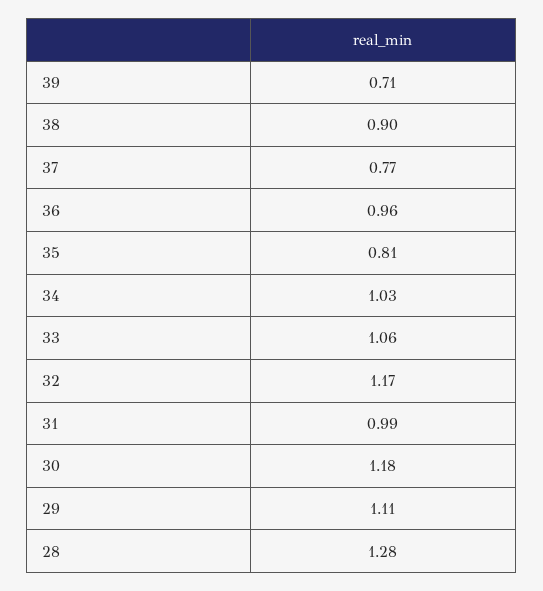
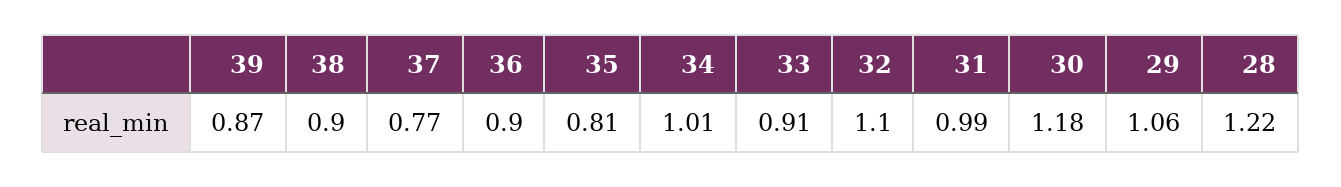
  {
-   "39": 0.71,
+   "39": 0.87,
    "38": 0.9,
    "37": 0.77,
-   "36": 0.96,
+   "36": 0.9,
    "35": 0.81,
-   "34": 1.03,
+   "34": 1.01,
-   "33": 1.06,
+   "33": 0.91,
-   "32": 1.17,
+   "32": 1.1,
    "31": 0.99,
    "30": 1.18,
-   "29": 1.11,
+   "29": 1.06,
-   "28": 1.28
+   "28": 1.22
  }

